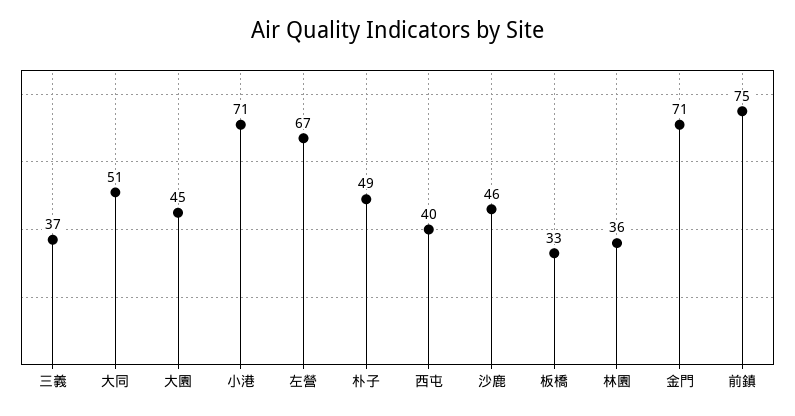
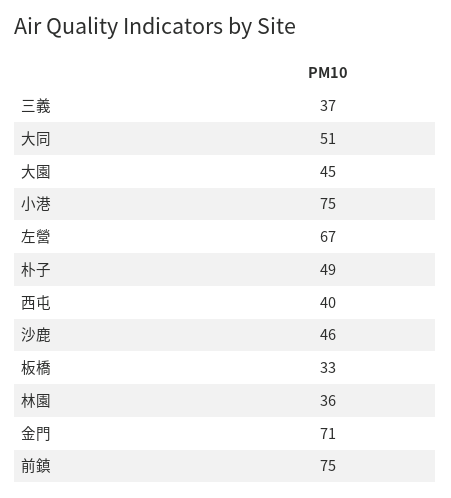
  {
    "三義": 37,
    "大同": 51,
    "大園": 45,
-   "小港": 71,
+   "小港": 75,
    "左營": 67,
    "朴子": 49,
    "西屯": 40,
    "沙鹿": 46,
    "板橋": 33,
    "林園": 36,
    "金門": 71,
    "前鎮": 75
  }

